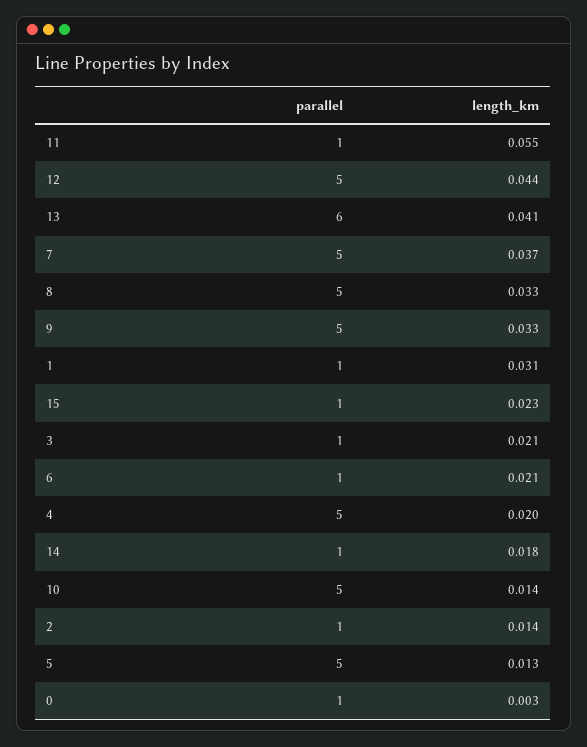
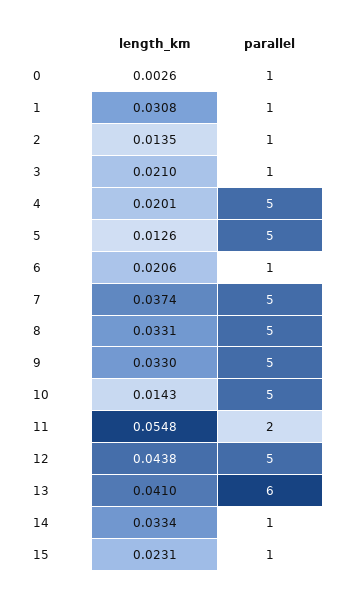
  {
    "parallel": {
-     "11": 1,
+     "11": 2,
      "12": 5,
      "13": 6,
      "7": 5,
      "8": 5,
      "9": 5,
      "1": 1,
      "15": 1,
      "3": 1,
      "6": 1,
      "4": 5,
      "14": 1,
      "10": 5,
      "2": 1,
      "5": 5,
      "0": 1
    },
    "length_km": {
      "11": 0.0548,
      "12": 0.0438,
      "13": 0.041,
      "7": 0.0374,
      "8": 0.0331,
      "9": 0.033,
      "1": 0.0308,
      "15": 0.0231,
      "3": 0.021,
      "6": 0.0206,
      "4": 0.0201,
-     "14": 0.018,
+     "14": 0.0334,
      "10": 0.0143,
      "2": 0.0135,
      "5": 0.0126,
      "0": 0.0026
    }
  }

